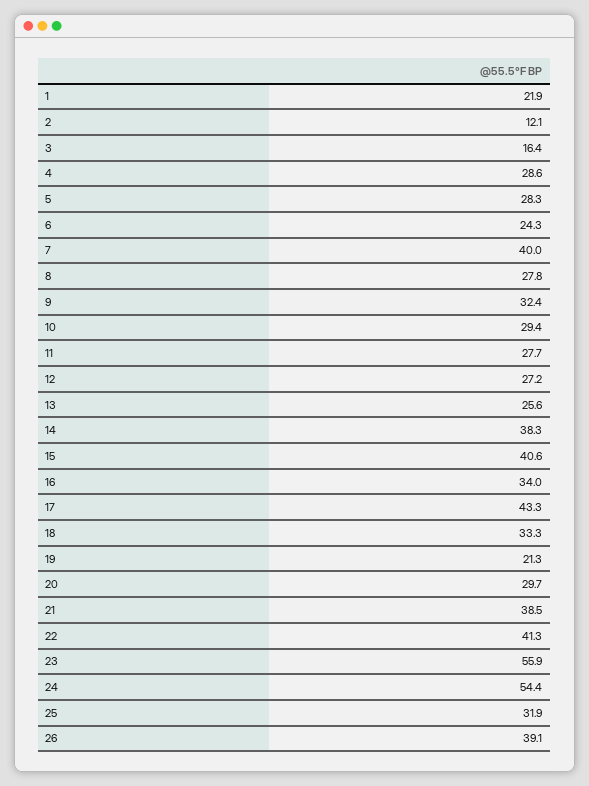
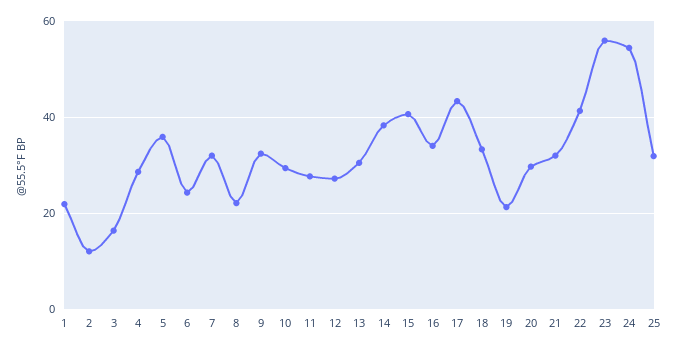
  {
    "1": 21.9,
    "2": 12.1,
    "3": 16.4,
    "4": 28.6,
-   "5": 28.3,
+   "5": 36,
    "6": 24.3,
-   "7": 40,
+   "7": 32,
-   "8": 27.8,
+   "8": 22,
    "9": 32.4,
    "10": 29.4,
    "11": 27.7,
    "12": 27.2,
-   "13": 25.6,
+   "13": 30,
    "14": 38.3,
    "15": 40.6,
    "16": 34,
    "17": 43.3,
    "18": 33.3,
    "19": 21.3,
    "20": 29.7,
-   "21": 38.5,
+   "21": 32,
    "22": 41.3,
    "23": 55.9,
    "24": 54.4,
-   "25": 31.9,
+   "25": 31.9
-   "26": 39.1
  }

